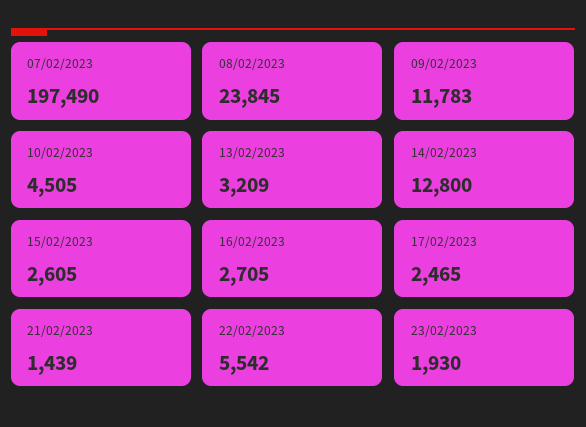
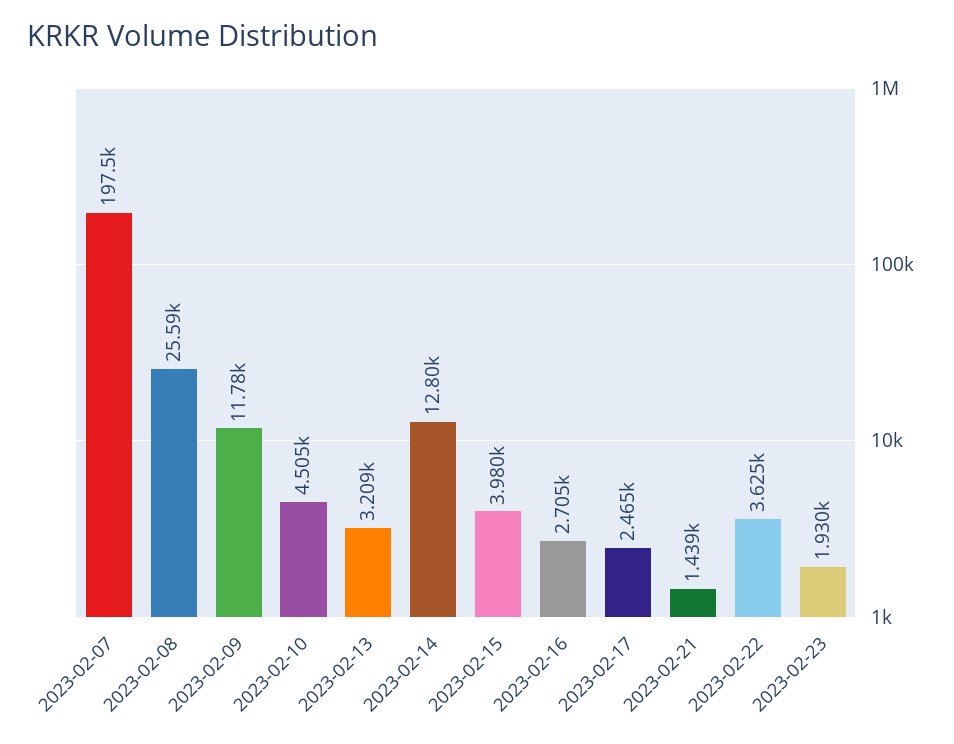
  {
    "07/02/2023": 197490,
-   "08/02/2023": 23845,
+   "08/02/2023": 25590,
    "09/02/2023": 11783,
    "10/02/2023": 4505,
    "13/02/2023": 3209,
    "14/02/2023": 12800,
-   "15/02/2023": 2605,
+   "15/02/2023": 3980,
    "16/02/2023": 2705,
    "17/02/2023": 2465,
    "21/02/2023": 1439,
-   "22/02/2023": 5542,
+   "22/02/2023": 3625,
    "23/02/2023": 1930
  }

